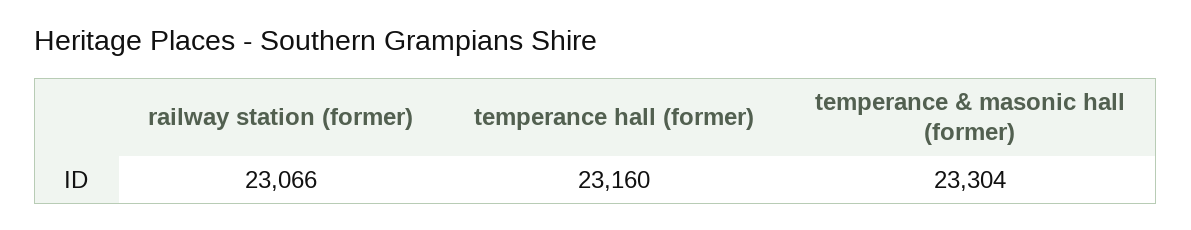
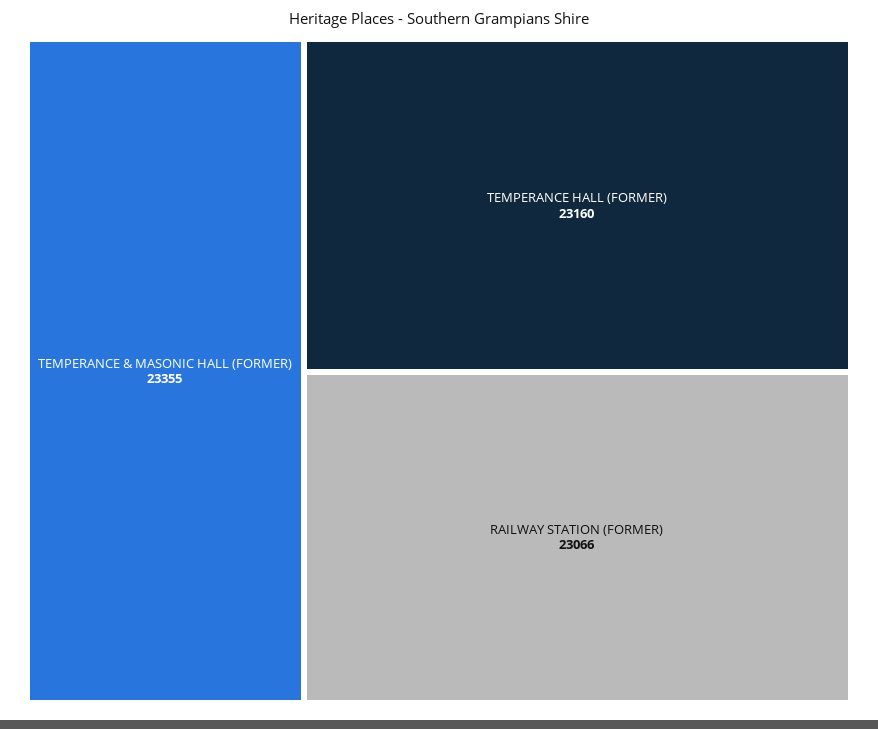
  {
    "railway station (former)": 23066,
    "temperance hall (former)": 23160,
-   "temperance & masonic hall (former)": 23304
+   "temperance & masonic hall (former)": 23355
  }

